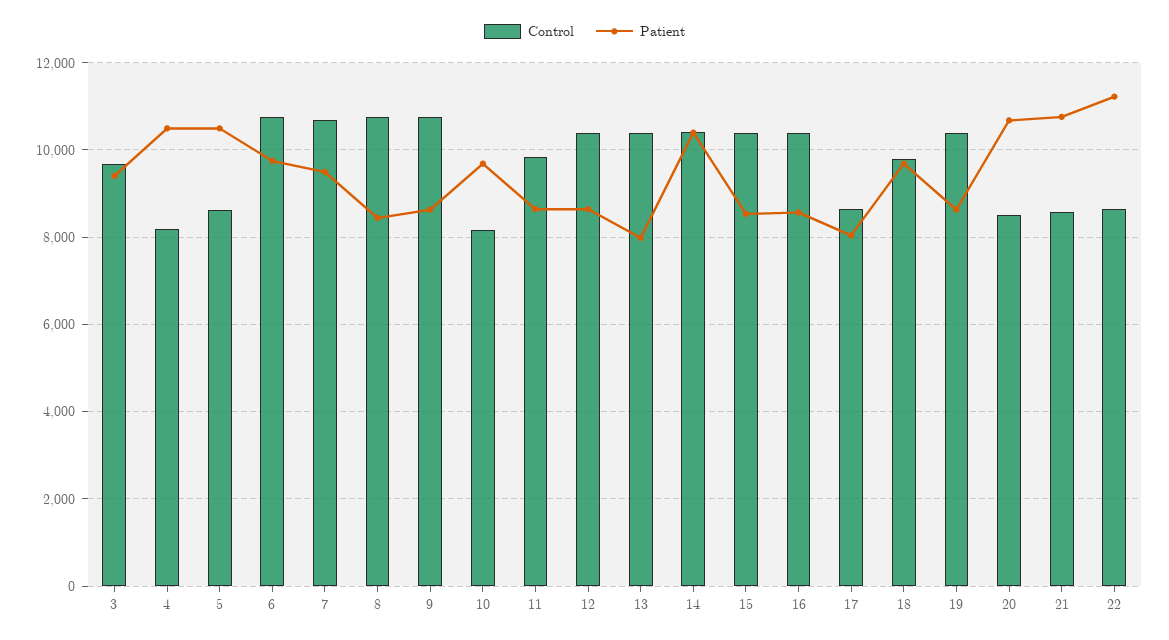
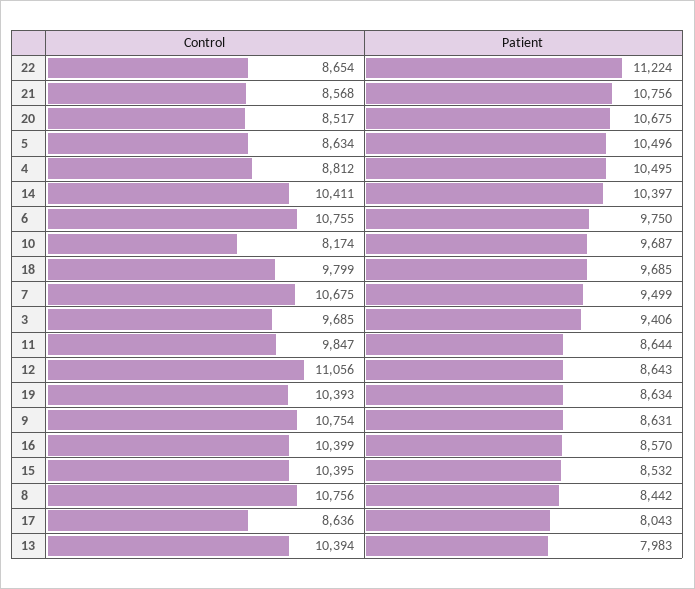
  {
    "Control": {
      "3": 9685,
-     "4": 8200,
+     "4": 8812,
      "5": 8634,
      "6": 10755,
      "7": 10675,
      "8": 10756,
      "9": 10754,
      "10": 8174,
      "11": 9847,
-     "12": 10400,
+     "12": 11056,
      "13": 10394,
      "14": 10411,
      "15": 10395,
      "16": 10399,
      "17": 8636,
      "18": 9799,
      "19": 10393,
      "20": 8517,
      "21": 8568,
      "22": 8654
    },
    "Patient": {
      "3": 9406,
      "4": 10495,
      "5": 10496,
      "6": 9750,
      "7": 9499,
      "8": 8442,
      "9": 8631,
      "10": 9687,
      "11": 8644,
      "12": 8643,
      "13": 7983,
      "14": 10397,
      "15": 8532,
      "16": 8570,
      "17": 8043,
      "18": 9685,
      "19": 8634,
      "20": 10675,
      "21": 10756,
      "22": 11224
    }
  }

